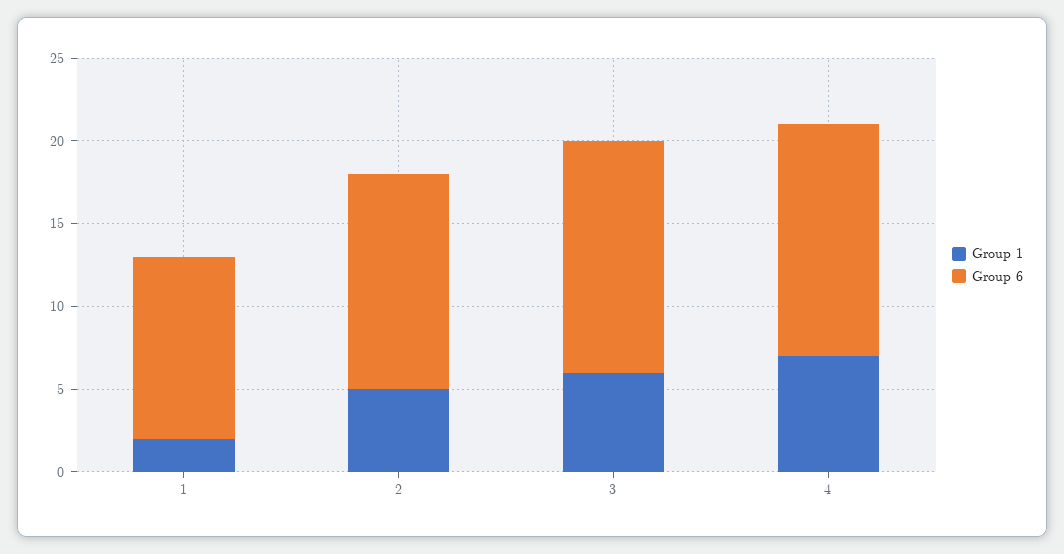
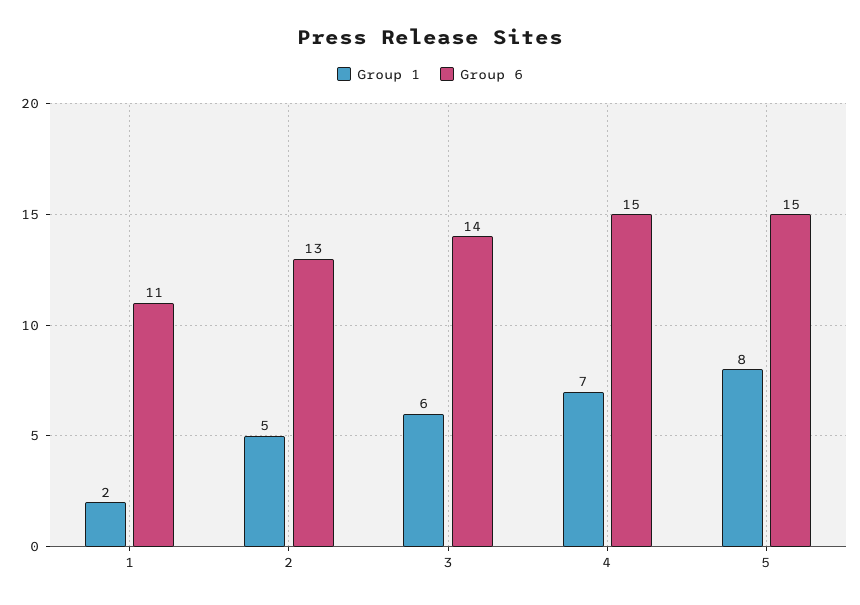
  {
    "Group 1": {
      "1": 2,
      "2": 5,
      "3": 6,
-     "4": 7
+     "4": 7,
+     "5": 8
    },
    "Group 6": {
      "1": 11,
      "2": 13,
      "3": 14,
-     "4": 14
+     "4": 15,
+     "5": 15
    }
  }

